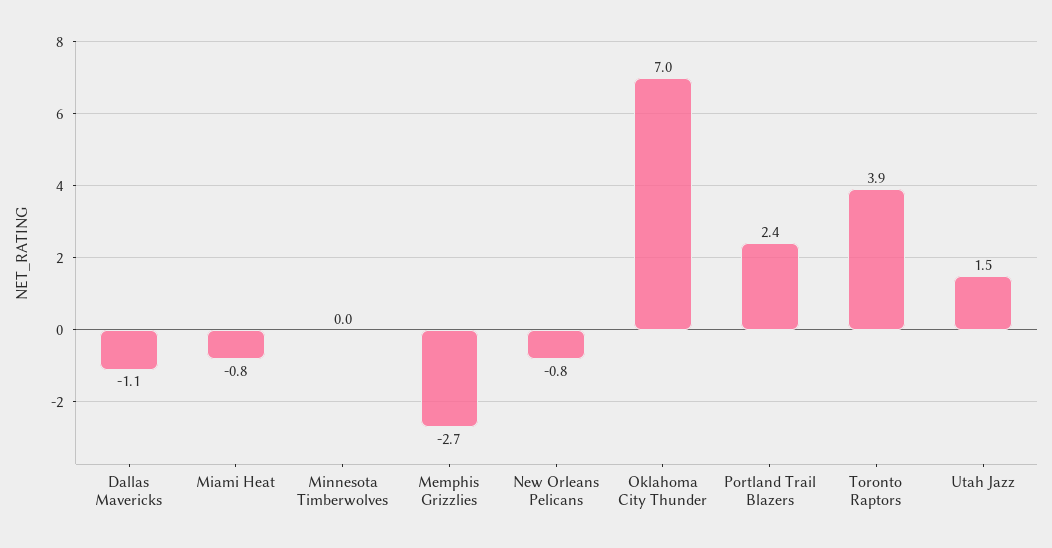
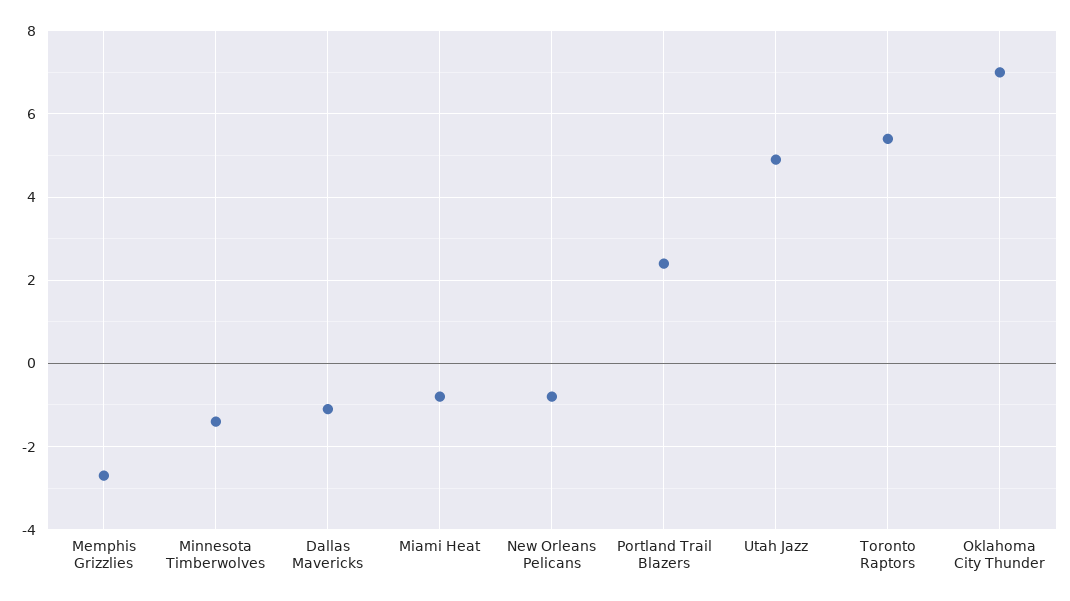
  {
    "Dallas Mavericks": -1.1,
    "Miami Heat": -0.8,
-   "Minnesota Timberwolves": 0,
+   "Minnesota Timberwolves": -1.5,
    "Memphis Grizzlies": -2.7,
    "New Orleans Pelicans": -0.8,
    "Oklahoma City Thunder": 7,
    "Portland Trail Blazers": 2.4,
-   "Toronto Raptors": 3.9,
+   "Toronto Raptors": 5.5,
-   "Utah Jazz": 1.5
+   "Utah Jazz": 5
  }

